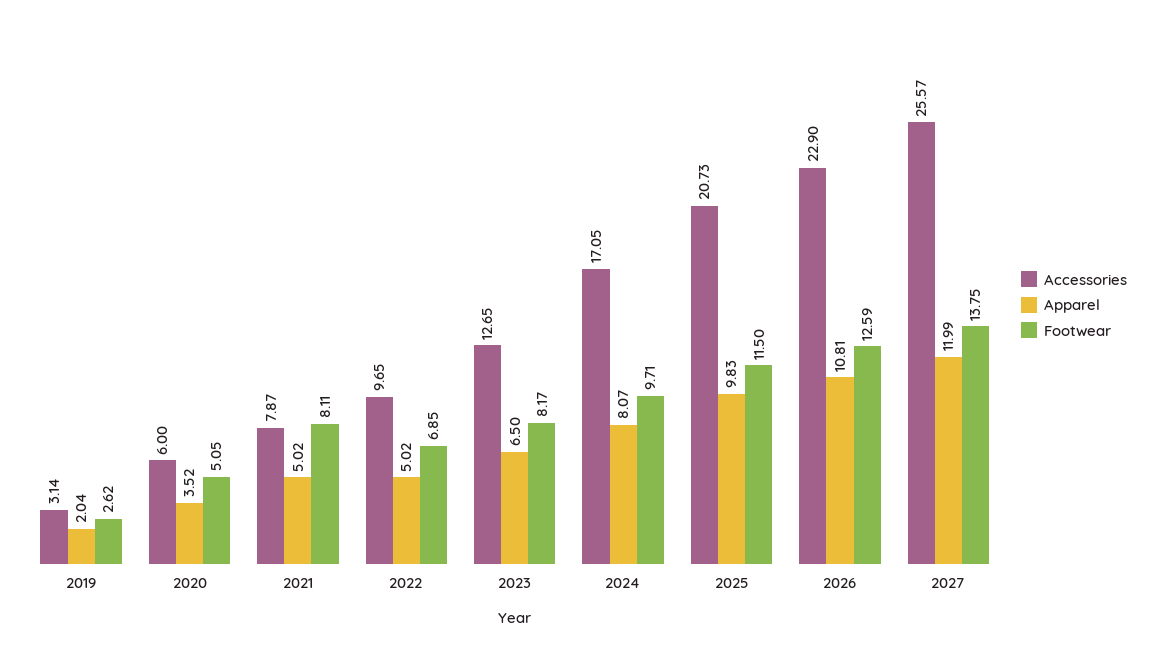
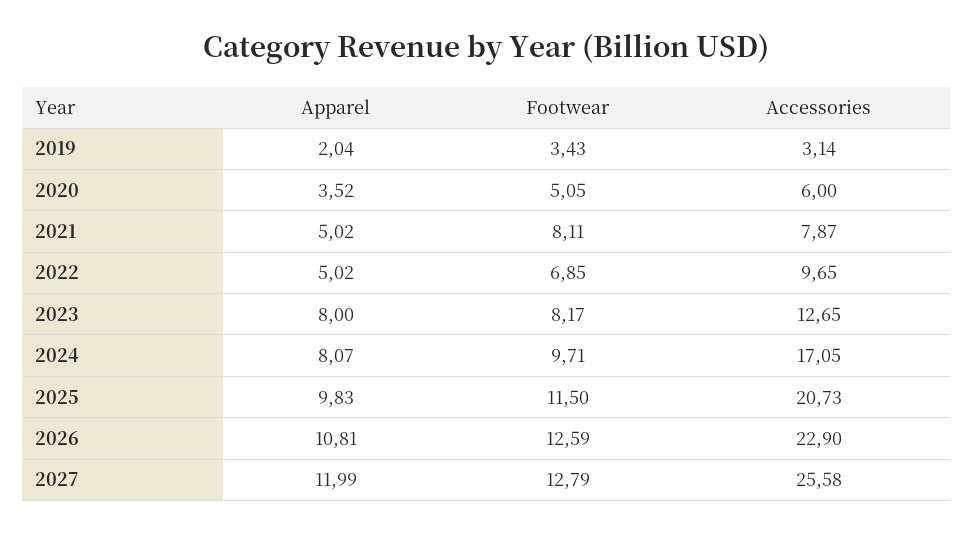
  {
    "Accessories": {
      "2019": 3.14,
      "2020": 6,
      "2021": 7.87,
      "2022": 9.65,
      "2023": 12.65,
      "2024": 17.05,
      "2025": 20.73,
      "2026": 22.9,
-     "2027": 25.57
+     "2027": 25.58
    },
    "Apparel": {
      "2019": 2.04,
      "2020": 3.52,
      "2021": 5.02,
      "2022": 5.02,
-     "2023": 6.5,
+     "2023": 8,
      "2024": 8.07,
      "2025": 9.83,
      "2026": 10.81,
      "2027": 11.99
    },
    "Footwear": {
-     "2019": 2.62,
+     "2019": 3.43,
      "2020": 5.05,
      "2021": 8.11,
      "2022": 6.85,
      "2023": 8.17,
      "2024": 9.71,
      "2025": 11.5,
      "2026": 12.59,
-     "2027": 13.75
+     "2027": 12.79
    }
  }

